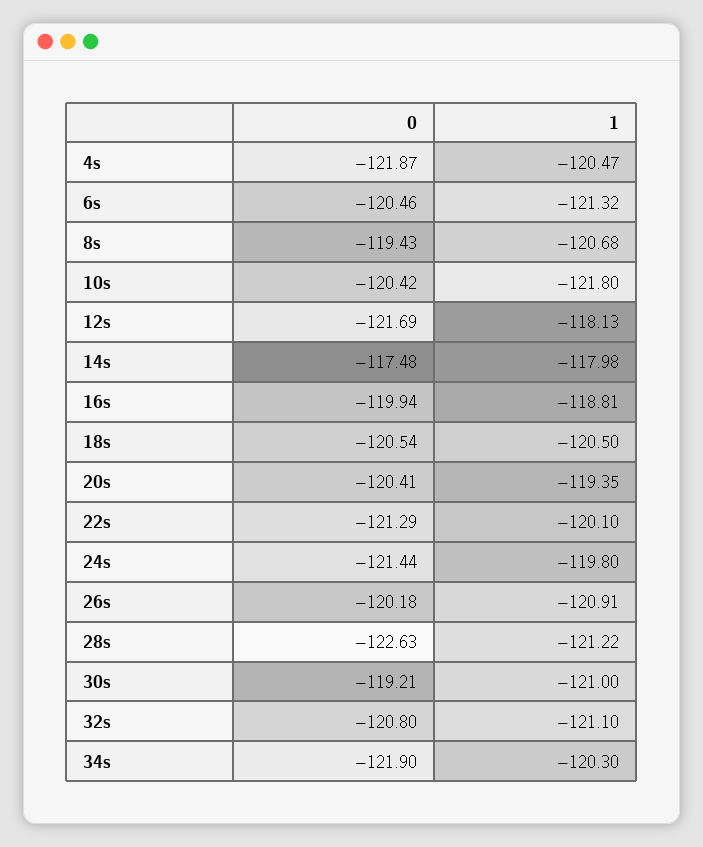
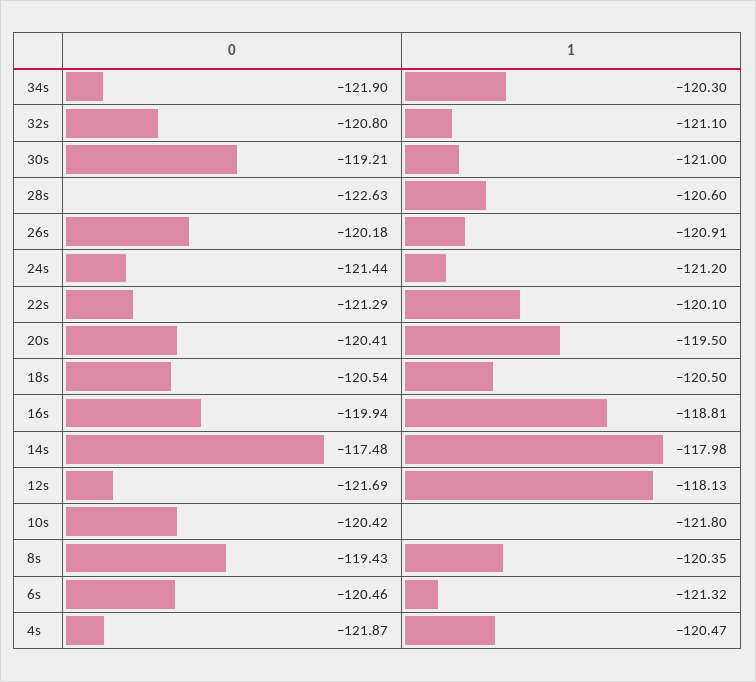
  {
    "0": {
      "4s": -121.87,
      "6s": -120.46,
      "8s": -119.43,
      "10s": -120.42,
      "12s": -121.69,
      "14s": -117.48,
      "16s": -119.94,
      "18s": -120.54,
      "20s": -120.41,
      "22s": -121.29,
      "24s": -121.44,
      "26s": -120.18,
      "28s": -122.63,
      "30s": -119.21,
      "32s": -120.8,
      "34s": -121.9
    },
    "1": {
      "4s": -120.47,
      "6s": -121.32,
-     "8s": -120.68,
+     "8s": -120.35,
      "10s": -121.8,
      "12s": -118.13,
      "14s": -117.98,
      "16s": -118.81,
      "18s": -120.5,
-     "20s": -119.35,
+     "20s": -119.5,
      "22s": -120.1,
-     "24s": -119.8,
+     "24s": -121.2,
      "26s": -120.91,
-     "28s": -121.22,
+     "28s": -120.6,
      "30s": -121,
      "32s": -121.1,
      "34s": -120.3
    }
  }

